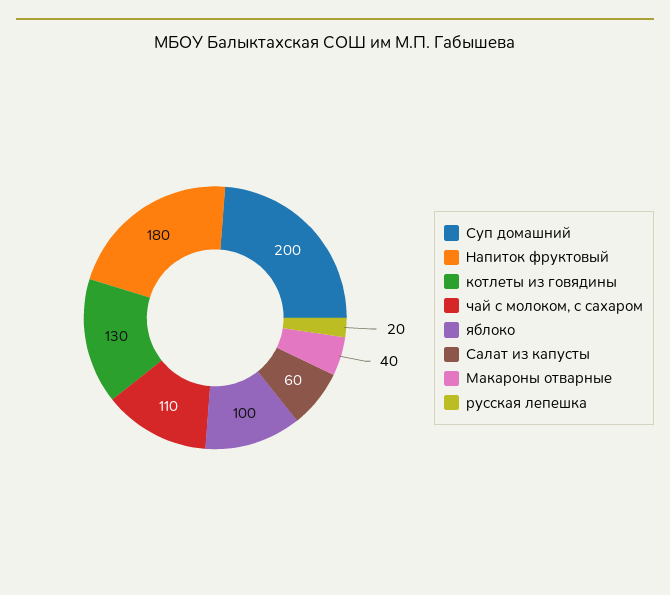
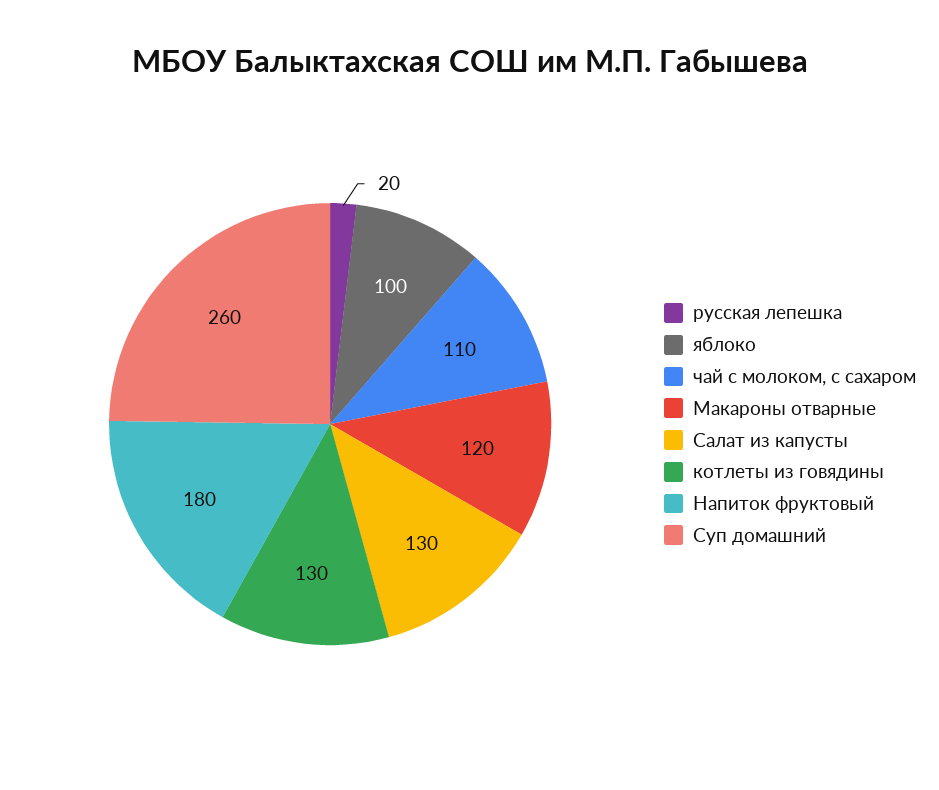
  {
-   "Суп домашний": 200,
+   "Суп домашний": 260,
    "Напиток фруктовый": 180,
    "котлеты из говядины": 130,
    "чай с молоком, с сахаром": 110,
    "яблоко": 100,
-   "Салат из капусты": 60,
+   "Салат из капусты": 130,
-   "Макароны отварные": 40,
+   "Макароны отварные": 120,
    "русская лепешка": 20
  }

